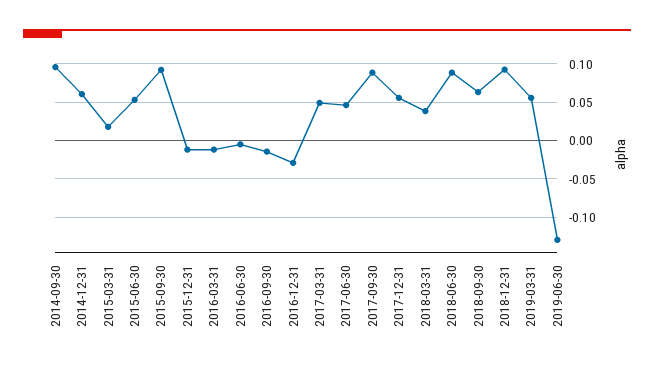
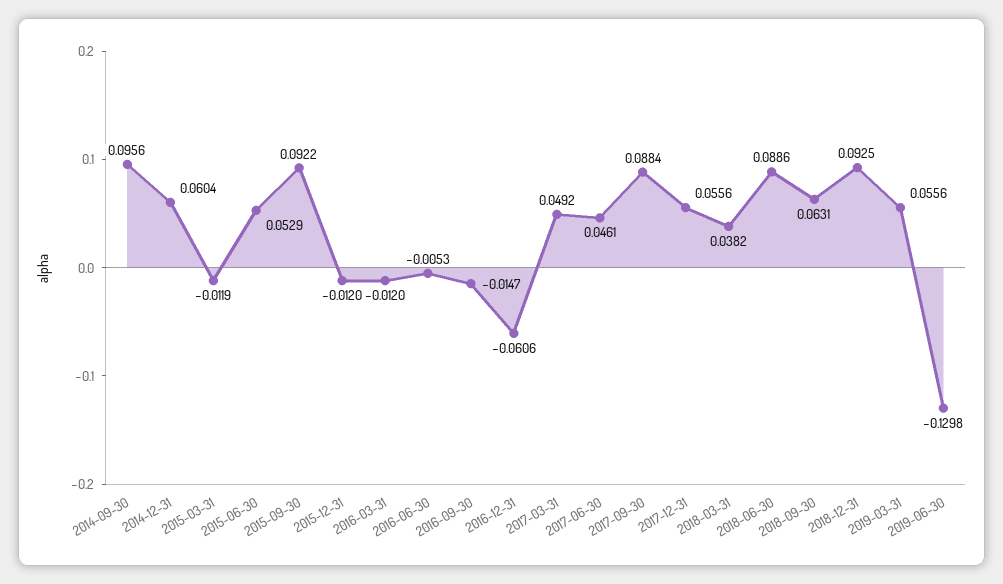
  {
    "2014-09-30": 0.0956,
    "2014-12-31": 0.0604,
-   "2015-03-31": 0.02,
+   "2015-03-31": -0.0119,
    "2015-06-30": 0.0529,
    "2015-09-30": 0.0922,
    "2015-12-31": -0.012,
    "2016-03-31": -0.012,
    "2016-06-30": -0.0053,
    "2016-09-30": -0.0147,
-   "2016-12-31": -0.03,
+   "2016-12-31": -0.0606,
    "2017-03-31": 0.0492,
    "2017-06-30": 0.0461,
    "2017-09-30": 0.0884,
    "2017-12-31": 0.0556,
    "2018-03-31": 0.0382,
    "2018-06-30": 0.0886,
    "2018-09-30": 0.0631,
    "2018-12-31": 0.0925,
    "2019-03-31": 0.0556,
    "2019-06-30": -0.1298
  }

